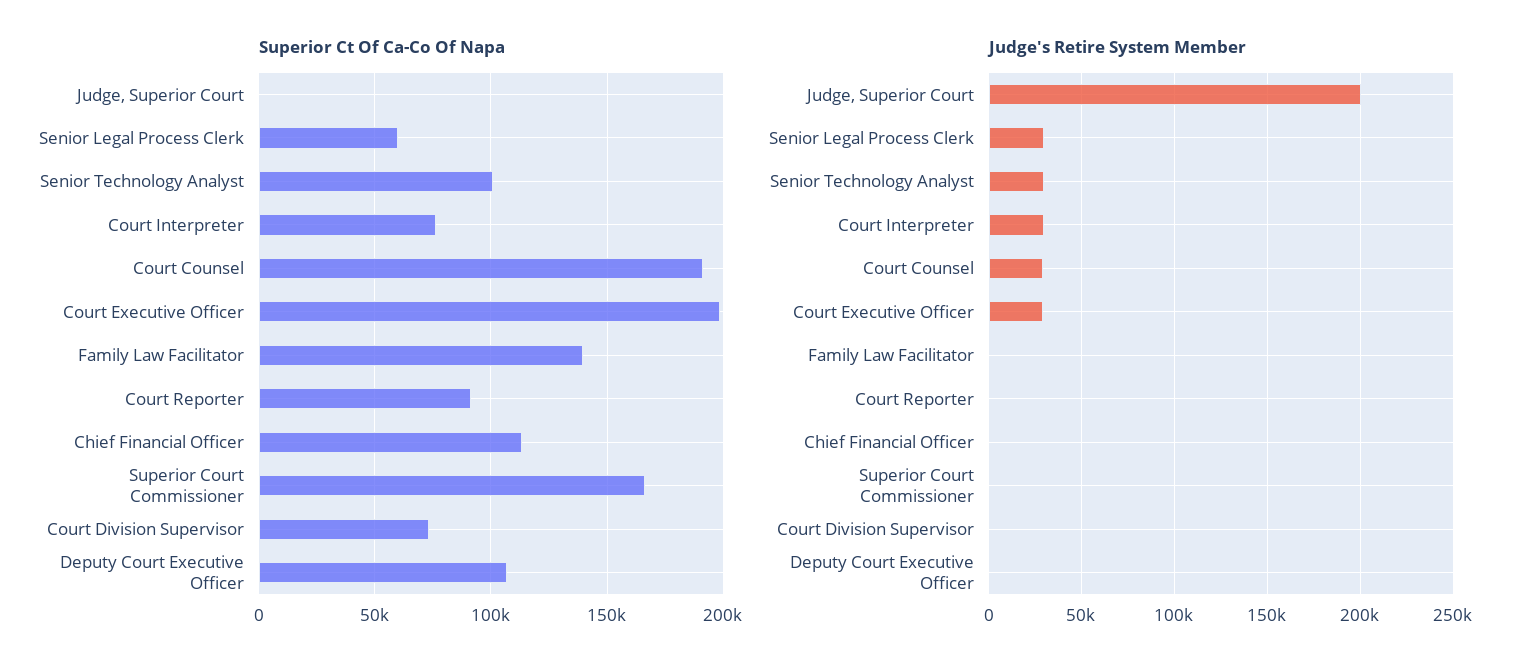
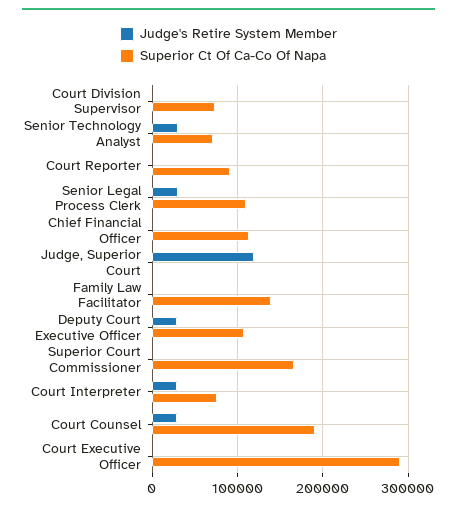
  {
    "Superior Ct Of Ca-Co Of Napa": {
      "Judge, Superior Court": 0,
-     "Senior Legal Process Clerk": 60000,
+     "Senior Legal Process Clerk": 110000,
-     "Senior Technology Analyst": 100000,
+     "Senior Technology Analyst": 70000,
      "Court Interpreter": 75000,
      "Court Counsel": 190000,
-     "Court Executive Officer": 200000,
+     "Court Executive Officer": 290000,
      "Family Law Facilitator": 140000,
      "Court Reporter": 90000,
      "Chief Financial Officer": 115000,
      "Superior Court Commissioner": 165000,
      "Court Division Supervisor": 75000,
      "Deputy Court Executive Officer": 105000
    },
    "Judge's Retire System Member": {
-     "Judge, Superior Court": 200000,
+     "Judge, Superior Court": 120000,
      "Senior Legal Process Clerk": 30000,
      "Senior Technology Analyst": 30000,
      "Court Interpreter": 30000,
      "Court Counsel": 30000,
-     "Court Executive Officer": 30000,
+     "Court Executive Officer": 0,
      "Family Law Facilitator": 0,
      "Court Reporter": 0,
      "Chief Financial Officer": 0,
      "Superior Court Commissioner": 0,
      "Court Division Supervisor": 0,
-     "Deputy Court Executive Officer": 0
+     "Deputy Court Executive Officer": 30000
    }
  }

